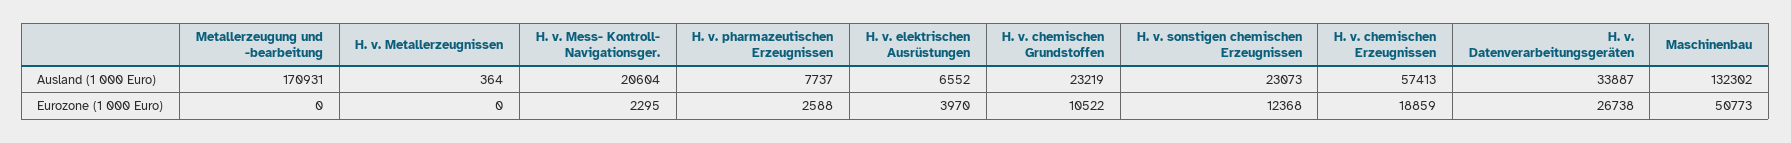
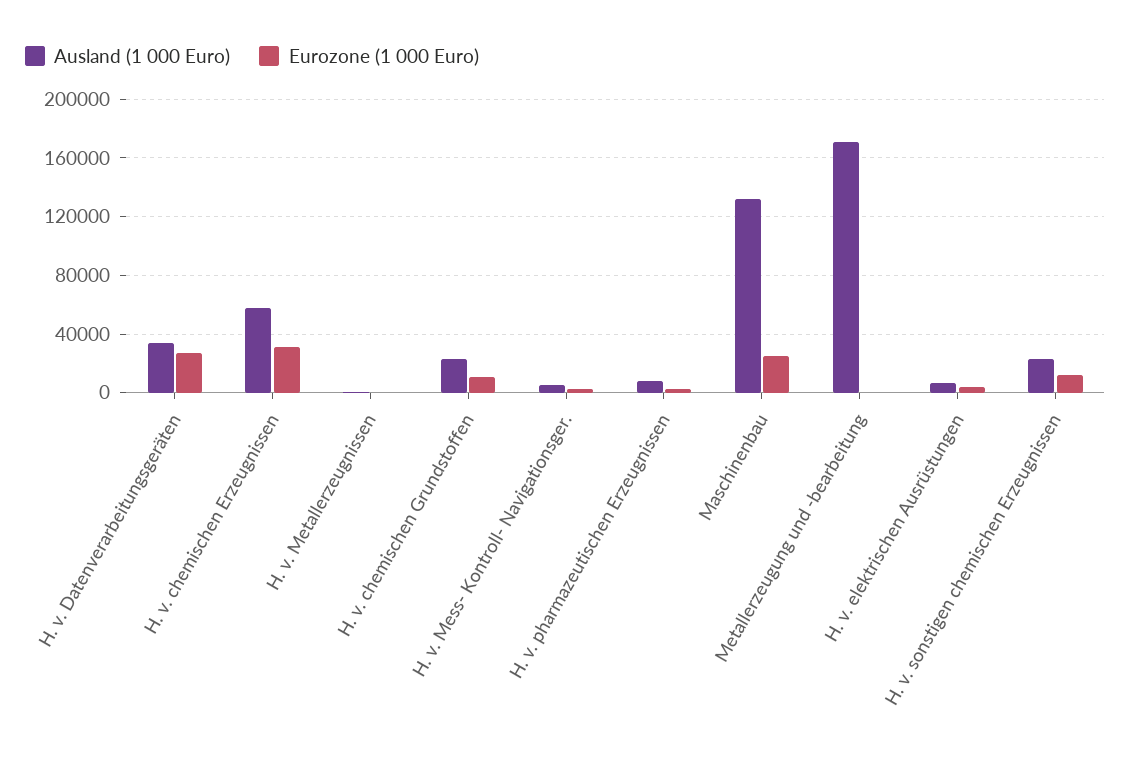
  {
    "Ausland (1 000 Euro)": {
      "Metallerzeugung und -bearbeitung": 170931,
      "H. v. Metallerzeugnissen": 364,
-     "H. v. Mess- Kontroll- Navigationsger.": 20604,
+     "H. v. Mess- Kontroll- Navigationsger.": 5000,
      "H. v. pharmazeutischen Erzeugnissen": 7737,
      "H. v. elektrischen Ausrüstungen": 6552,
      "H. v. chemischen Grundstoffen": 23219,
      "H. v. sonstigen chemischen Erzeugnissen": 23073,
      "H. v. chemischen Erzeugnissen": 57413,
      "H. v. Datenverarbeitungsgeräten": 33887,
      "Maschinenbau": 132302
    },
    "Eurozone (1 000 Euro)": {
      "Metallerzeugung und -bearbeitung": 0,
      "H. v. Metallerzeugnissen": 0,
      "H. v. Mess- Kontroll- Navigationsger.": 2295,
      "H. v. pharmazeutischen Erzeugnissen": 2588,
      "H. v. elektrischen Ausrüstungen": 3970,
      "H. v. chemischen Grundstoffen": 10522,
      "H. v. sonstigen chemischen Erzeugnissen": 12368,
-     "H. v. chemischen Erzeugnissen": 18859,
+     "H. v. chemischen Erzeugnissen": 30000,
      "H. v. Datenverarbeitungsgeräten": 26738,
-     "Maschinenbau": 50773
+     "Maschinenbau": 25000
    }
  }

